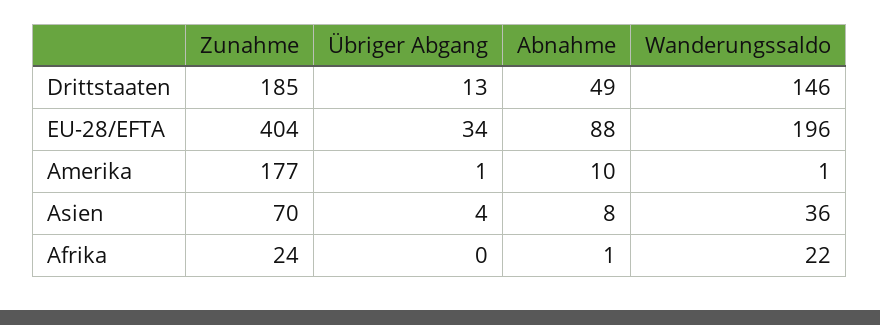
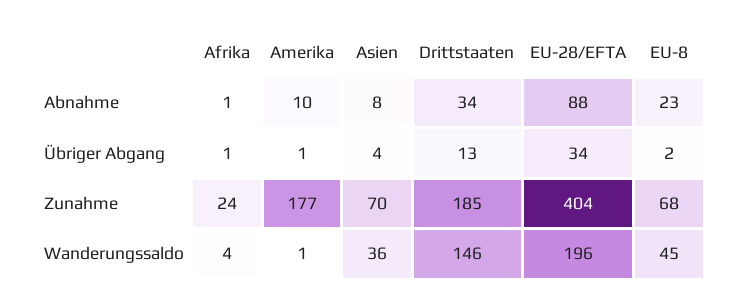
  {
    "Zunahme": {
      "Drittstaaten": 185,
      "EU-28/EFTA": 404,
      "Amerika": 177,
      "Asien": 70,
-     "Afrika": 24
+     "Afrika": 24,
+     "EU-8": 68
    },
    "Übriger Abgang": {
      "Drittstaaten": 13,
      "EU-28/EFTA": 34,
      "Amerika": 1,
      "Asien": 4,
-     "Afrika": 0
+     "Afrika": 1,
+     "EU-8": 2
    },
    "Abnahme": {
-     "Drittstaaten": 49,
+     "Drittstaaten": 34,
      "EU-28/EFTA": 88,
      "Amerika": 10,
      "Asien": 8,
-     "Afrika": 1
+     "Afrika": 1,
+     "EU-8": 23
    },
    "Wanderungssaldo": {
      "Drittstaaten": 146,
      "EU-28/EFTA": 196,
      "Amerika": 1,
      "Asien": 36,
-     "Afrika": 22
+     "Afrika": 4,
+     "EU-8": 45
    }
  }

